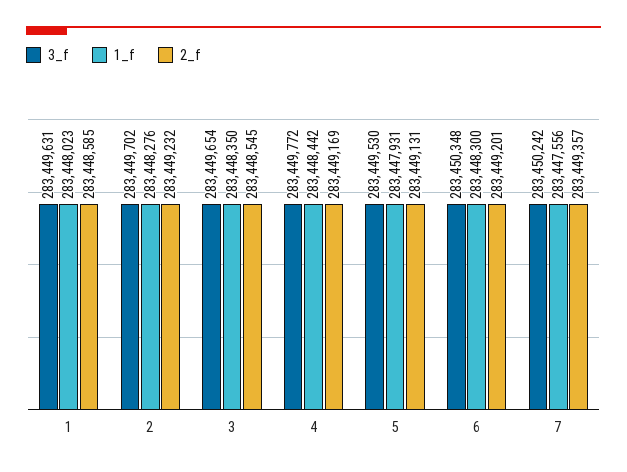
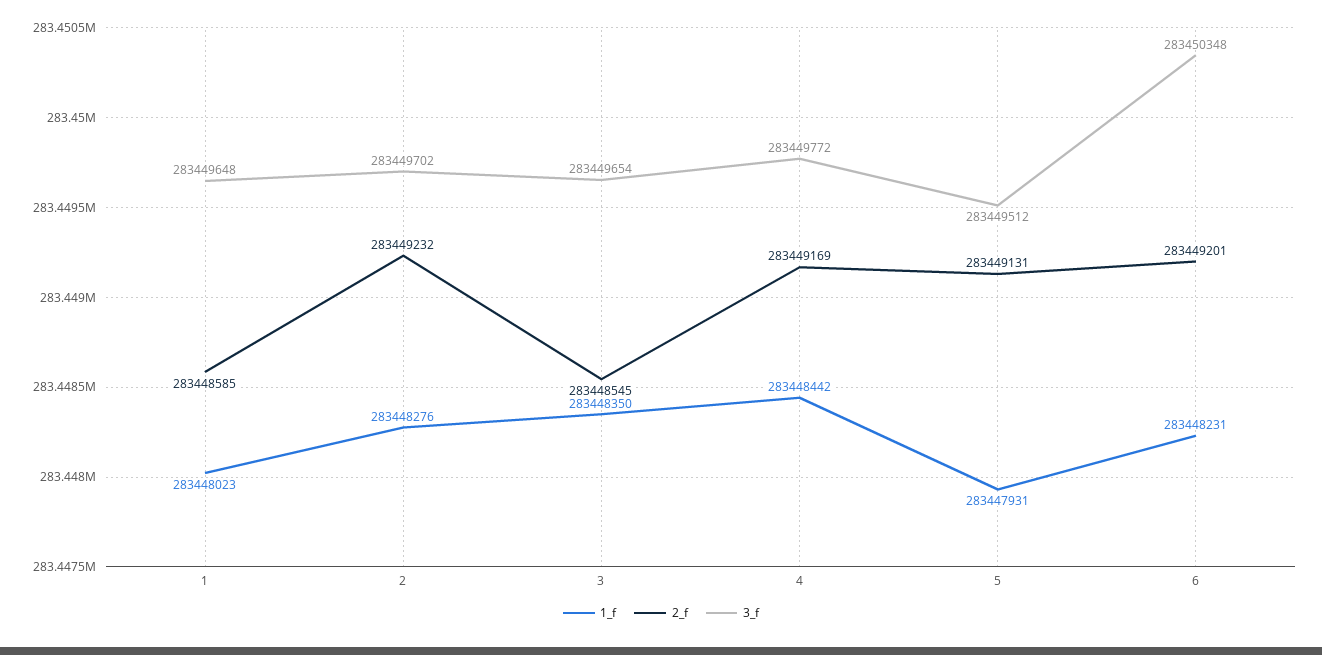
  {
    "3_f": {
-     "1": 283449631,
+     "1": 283449648,
      "2": 283449702,
      "3": 283449654,
      "4": 283449772,
-     "5": 283449530,
+     "5": 283449512,
-     "6": 283450348,
+     "6": 283450348
-     "7": 283450242
    },
    "1_f": {
      "1": 283448023,
      "2": 283448276,
      "3": 283448350,
      "4": 283448442,
      "5": 283447931,
-     "6": 283448300,
+     "6": 283448231
-     "7": 283447556
    },
    "2_f": {
      "1": 283448585,
      "2": 283449232,
      "3": 283448545,
      "4": 283449169,
      "5": 283449131,
-     "6": 283449201,
+     "6": 283449201
-     "7": 283449357
    }
  }

